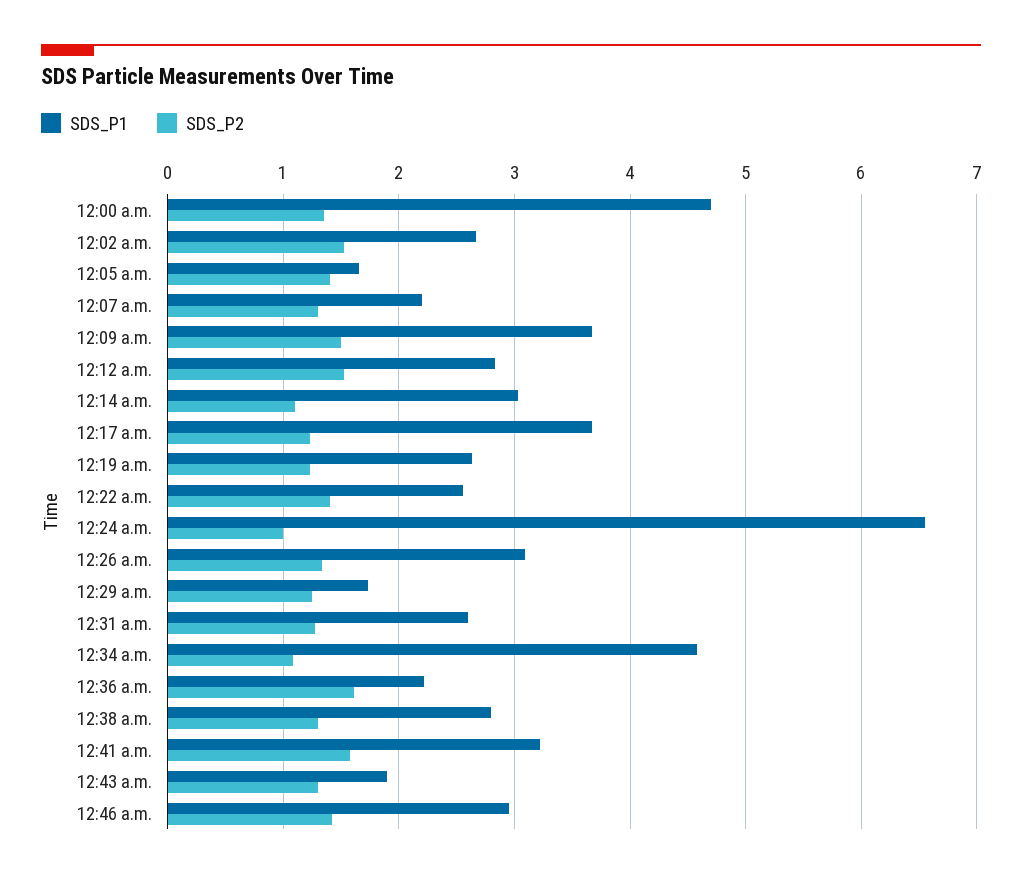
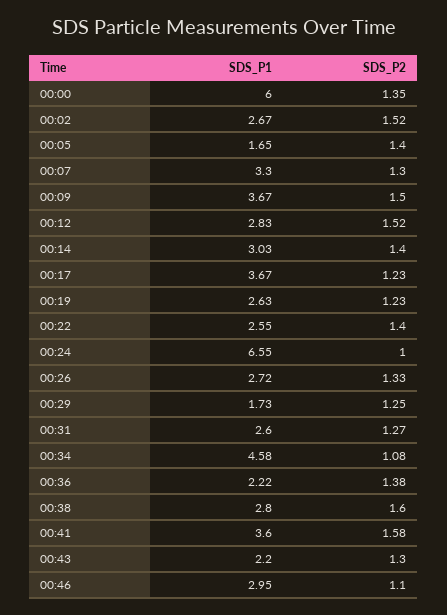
  {
    "SDS_P1": {
-     "12:00 a.m.": 4.7,
+     "12:00 a.m.": 6,
      "12:02 a.m.": 2.67,
      "12:05 a.m.": 1.65,
-     "12:07 a.m.": 2.2,
+     "12:07 a.m.": 3.3,
      "12:09 a.m.": 3.67,
      "12:12 a.m.": 2.83,
      "12:14 a.m.": 3.03,
      "12:17 a.m.": 3.67,
      "12:19 a.m.": 2.63,
      "12:22 a.m.": 2.55,
      "12:24 a.m.": 6.55,
-     "12:26 a.m.": 3.1,
+     "12:26 a.m.": 2.72,
      "12:29 a.m.": 1.73,
      "12:31 a.m.": 2.6,
      "12:34 a.m.": 4.58,
      "12:36 a.m.": 2.22,
      "12:38 a.m.": 2.8,
-     "12:41 a.m.": 3.2,
+     "12:41 a.m.": 3.6,
-     "12:43 a.m.": 1.9,
+     "12:43 a.m.": 2.2,
      "12:46 a.m.": 2.95
    },
    "SDS_P2": {
      "12:00 a.m.": 1.35,
      "12:02 a.m.": 1.52,
      "12:05 a.m.": 1.4,
      "12:07 a.m.": 1.3,
      "12:09 a.m.": 1.5,
      "12:12 a.m.": 1.52,
-     "12:14 a.m.": 1.1,
+     "12:14 a.m.": 1.4,
      "12:17 a.m.": 1.23,
      "12:19 a.m.": 1.23,
      "12:22 a.m.": 1.4,
      "12:24 a.m.": 1,
      "12:26 a.m.": 1.33,
      "12:29 a.m.": 1.25,
      "12:31 a.m.": 1.27,
      "12:34 a.m.": 1.08,
-     "12:36 a.m.": 1.6,
+     "12:36 a.m.": 1.38,
-     "12:38 a.m.": 1.3,
+     "12:38 a.m.": 1.6,
      "12:41 a.m.": 1.58,
      "12:43 a.m.": 1.3,
-     "12:46 a.m.": 1.4
+     "12:46 a.m.": 1.1
    }
  }

